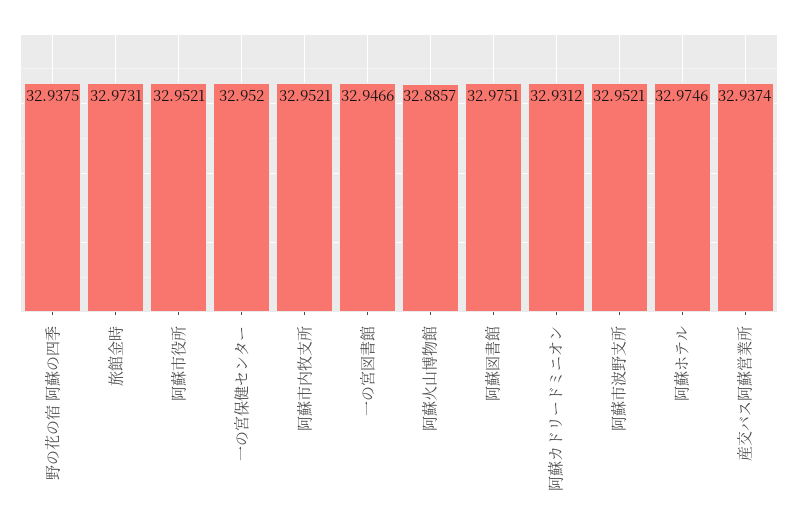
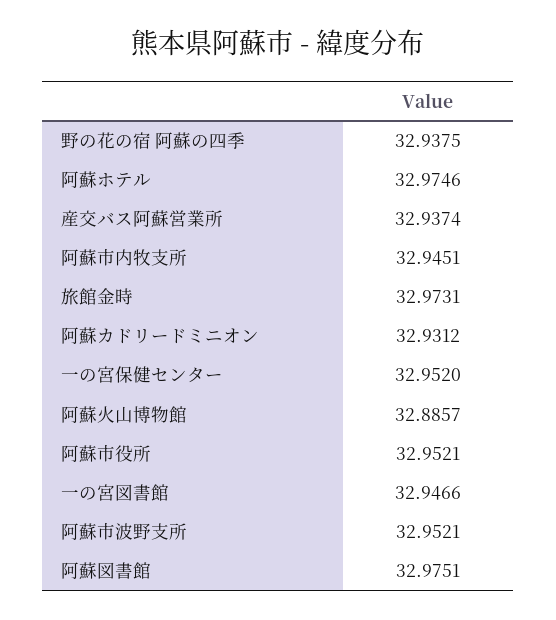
  {
    "野の花の宿 阿蘇の四季": 32.9375,
    "旅館金時": 32.9731,
    "阿蘇市役所": 32.9521,
    "一の宮保健センター": 32.952,
-   "阿蘇市内牧支所": 32.9521,
+   "阿蘇市内牧支所": 32.9451,
    "一の宮図書館": 32.9466,
    "阿蘇火山博物館": 32.8857,
    "阿蘇図書館": 32.9751,
    "阿蘇カドリードミニオン": 32.9312,
    "阿蘇市波野支所": 32.9521,
    "阿蘇ホテル": 32.9746,
    "産交バス阿蘇営業所": 32.9374
  }

